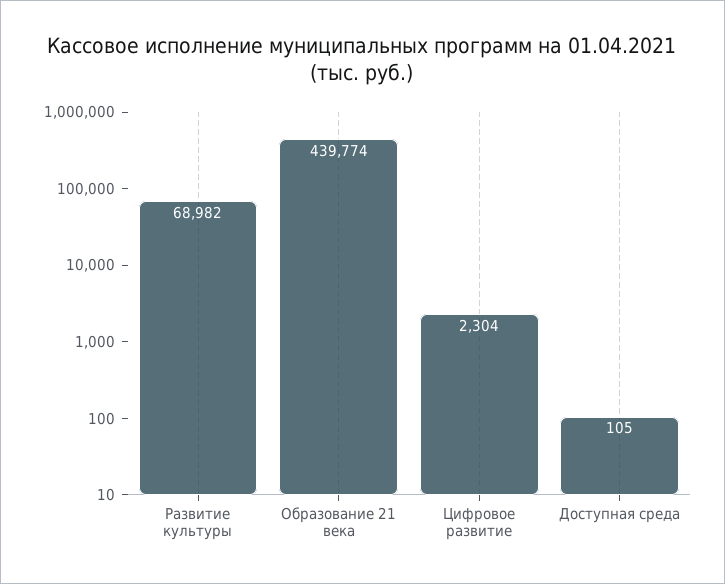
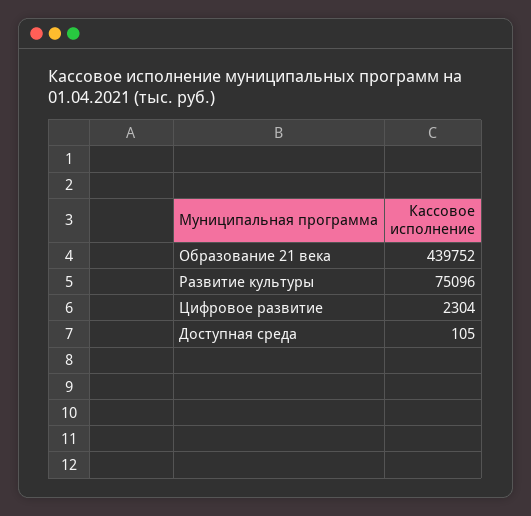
  {
-   "Развитие культуры": 68982,
+   "Развитие культуры": 75096,
-   "Образование 21 века": 439774,
+   "Образование 21 века": 439752,
    "Цифровое развитие": 2304,
    "Доступная среда": 105
  }

